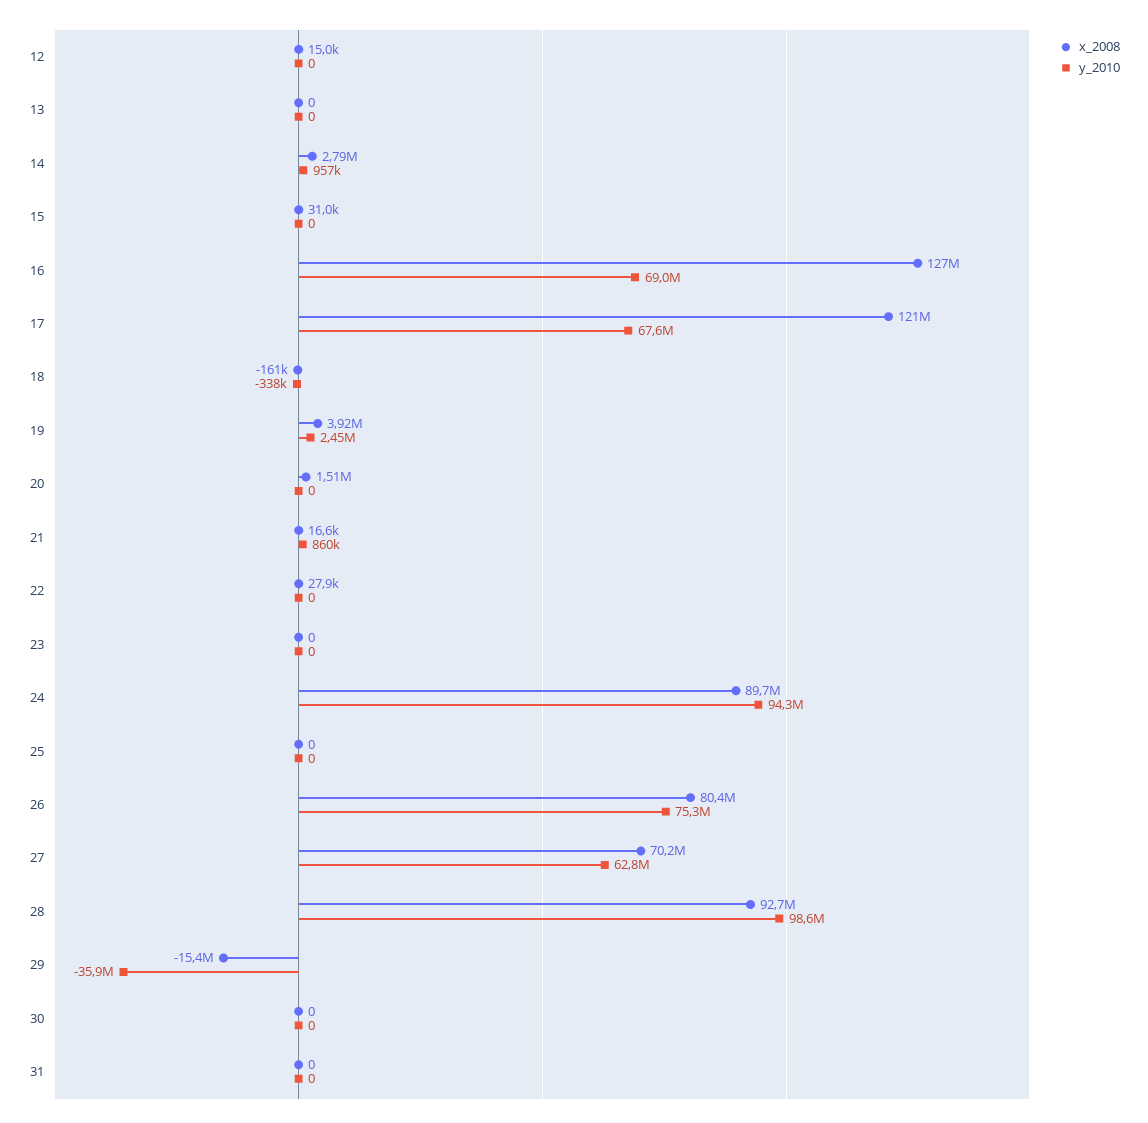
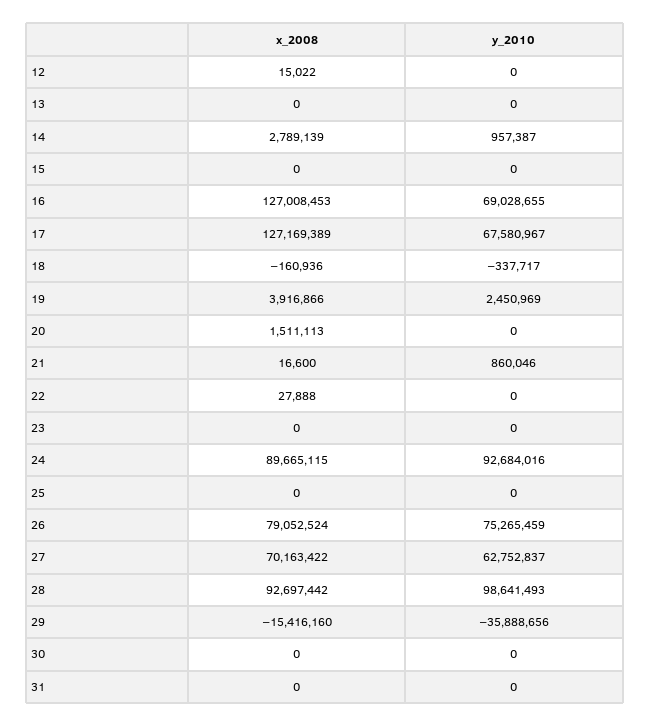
  {
    "x_2008": {
      "12": 15022,
      "13": 0,
      "14": 2789139,
-     "15": 31000,
+     "15": 0,
      "16": 127008453,
-     "17": 121000000,
+     "17": 127169389,
      "18": -160936,
      "19": 3916866,
      "20": 1511113,
      "21": 16600,
      "22": 27888,
      "23": 0,
      "24": 89665115,
      "25": 0,
-     "26": 80400000,
+     "26": 79052524,
      "27": 70163422,
      "28": 92697442,
      "29": -15416160,
      "30": 0,
      "31": 0
    },
    "y_2010": {
      "12": 0,
      "13": 0,
      "14": 957387,
      "15": 0,
      "16": 69028655,
      "17": 67580967,
      "18": -337717,
      "19": 2450969,
      "20": 0,
      "21": 860046,
      "22": 0,
      "23": 0,
-     "24": 94300000,
+     "24": 92684016,
      "25": 0,
      "26": 75265459,
      "27": 62752837,
      "28": 98641493,
      "29": -35888656,
      "30": 0,
      "31": 0
    }
  }

